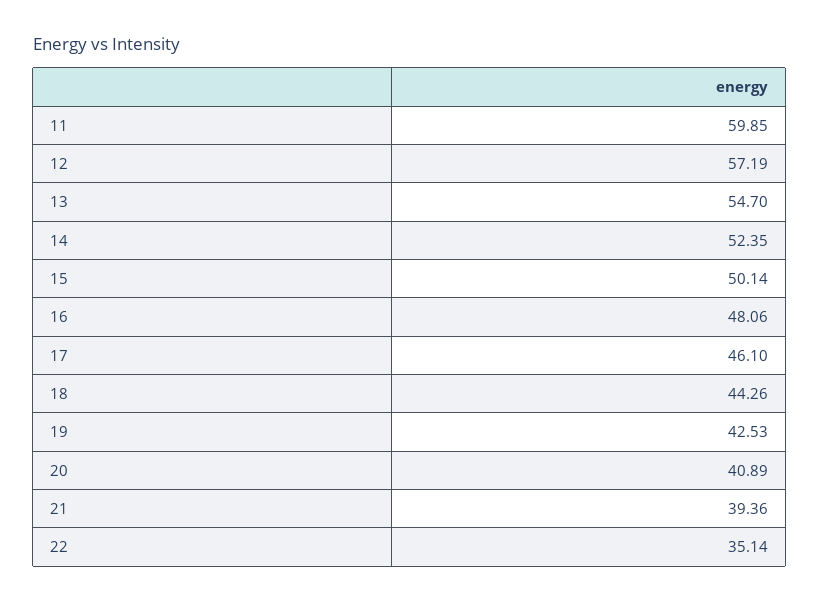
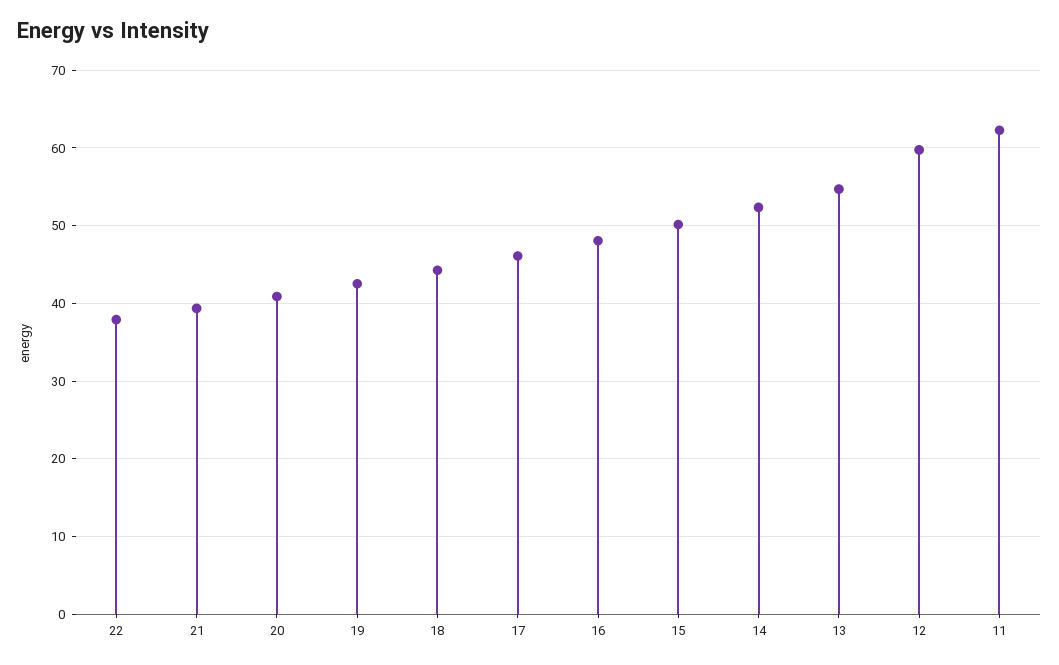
  {
-   "11": 59.85,
+   "11": 62,
-   "12": 57.19,
+   "12": 60,
    "13": 54.7,
    "14": 52.35,
    "15": 50.14,
    "16": 48.06,
    "17": 46.1,
    "18": 44.26,
    "19": 42.53,
    "20": 40.89,
    "21": 39.36,
-   "22": 35.14
+   "22": 38
  }

